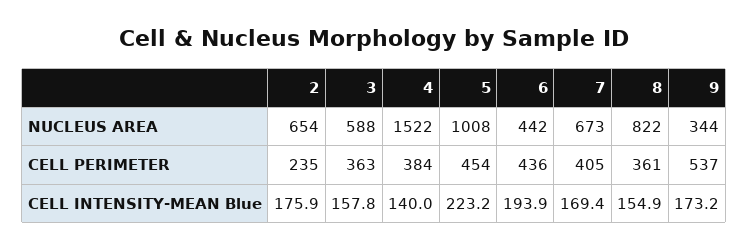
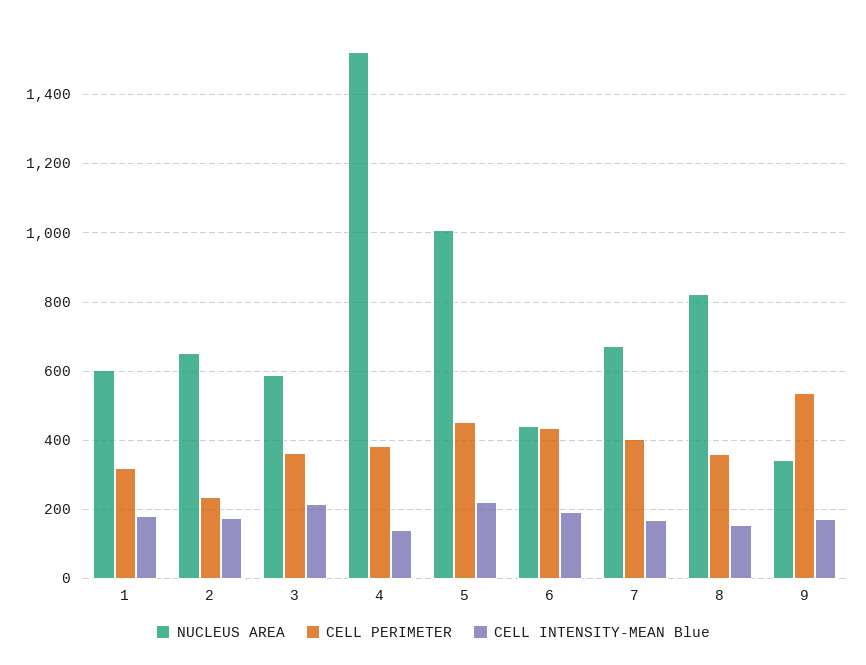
  {
    "NUCLEUS AREA": {
      "2": 654,
      "3": 588,
      "4": 1522,
      "5": 1008,
      "6": 442,
      "7": 673,
      "8": 822,
-     "9": 344
+     "9": 344,
+     "1": 600
    },
    "CELL PERIMETER": {
      "2": 235,
      "3": 363,
      "4": 384,
      "5": 454,
      "6": 436,
      "7": 405,
      "8": 361,
-     "9": 537
+     "9": 537,
+     "1": 320
    },
    "CELL INTENSITY-MEAN Blue": {
      "2": 175.9,
-     "3": 157.8,
+     "3": 220,
      "4": 140,
      "5": 223.2,
      "6": 193.9,
      "7": 169.4,
      "8": 154.9,
-     "9": 173.2
+     "9": 173.2,
+     "1": 180
    }
  }

